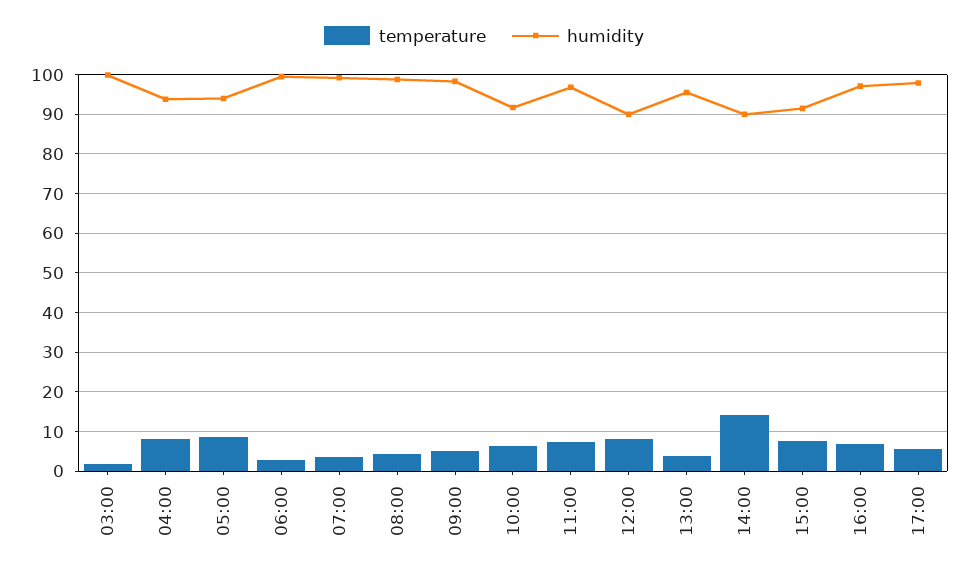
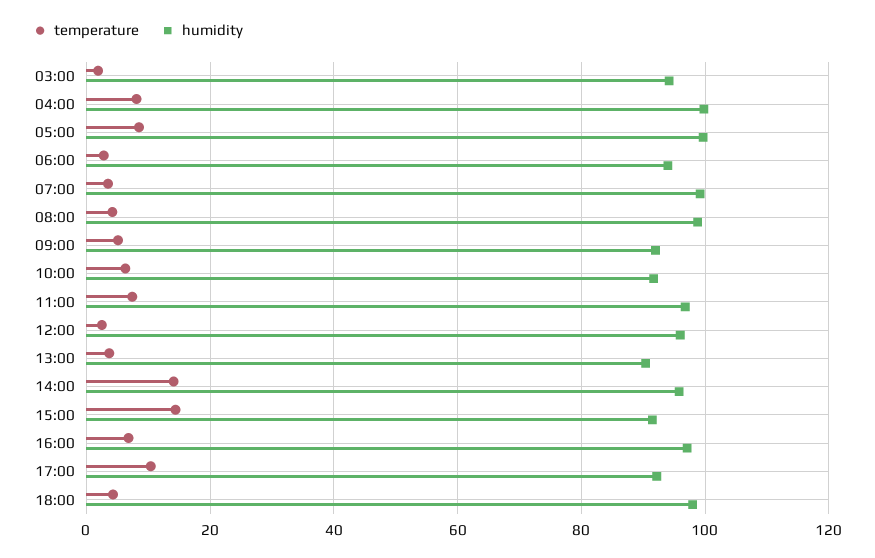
  {
    "temperature": {
      "03:00": 2,
      "04:00": 8,
      "05:00": 8,
      "06:00": 2,
      "07:00": 4,
      "08:00": 4,
      "09:00": 6,
      "10:00": 6,
      "11:00": 8,
-     "12:00": 8,
+     "12:00": 2,
      "13:00": 4,
      "14:00": 14,
-     "15:00": 8,
+     "15:00": 14,
      "16:00": 6,
-     "17:00": 6
+     "17:00": 10,
+     "18:00": 4
    },
    "humidity": {
-     "03:00": 100,
+     "03:00": 94,
-     "04:00": 94,
+     "04:00": 100,
-     "05:00": 94,
+     "05:00": 100,
-     "06:00": 100,
+     "06:00": 94,
      "07:00": 100,
      "08:00": 98,
-     "09:00": 98,
+     "09:00": 92,
      "10:00": 92,
      "11:00": 96,
-     "12:00": 90,
+     "12:00": 96,
-     "13:00": 96,
+     "13:00": 90,
-     "14:00": 90,
+     "14:00": 96,
      "15:00": 92,
      "16:00": 98,
-     "17:00": 98
+     "17:00": 92,
+     "18:00": 98
    }
  }

